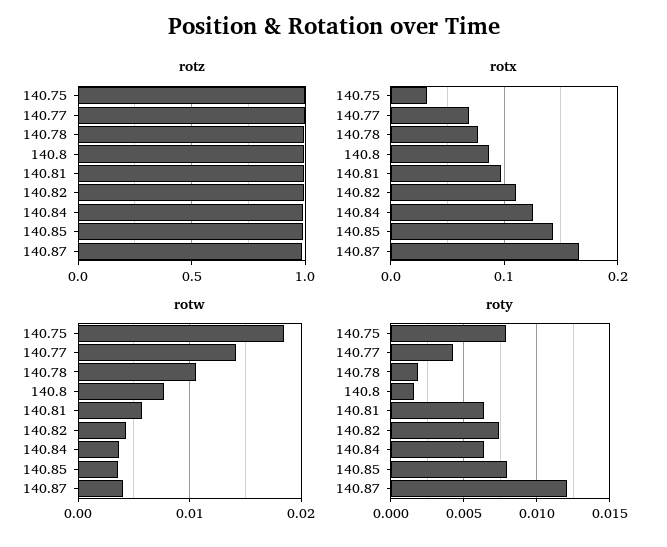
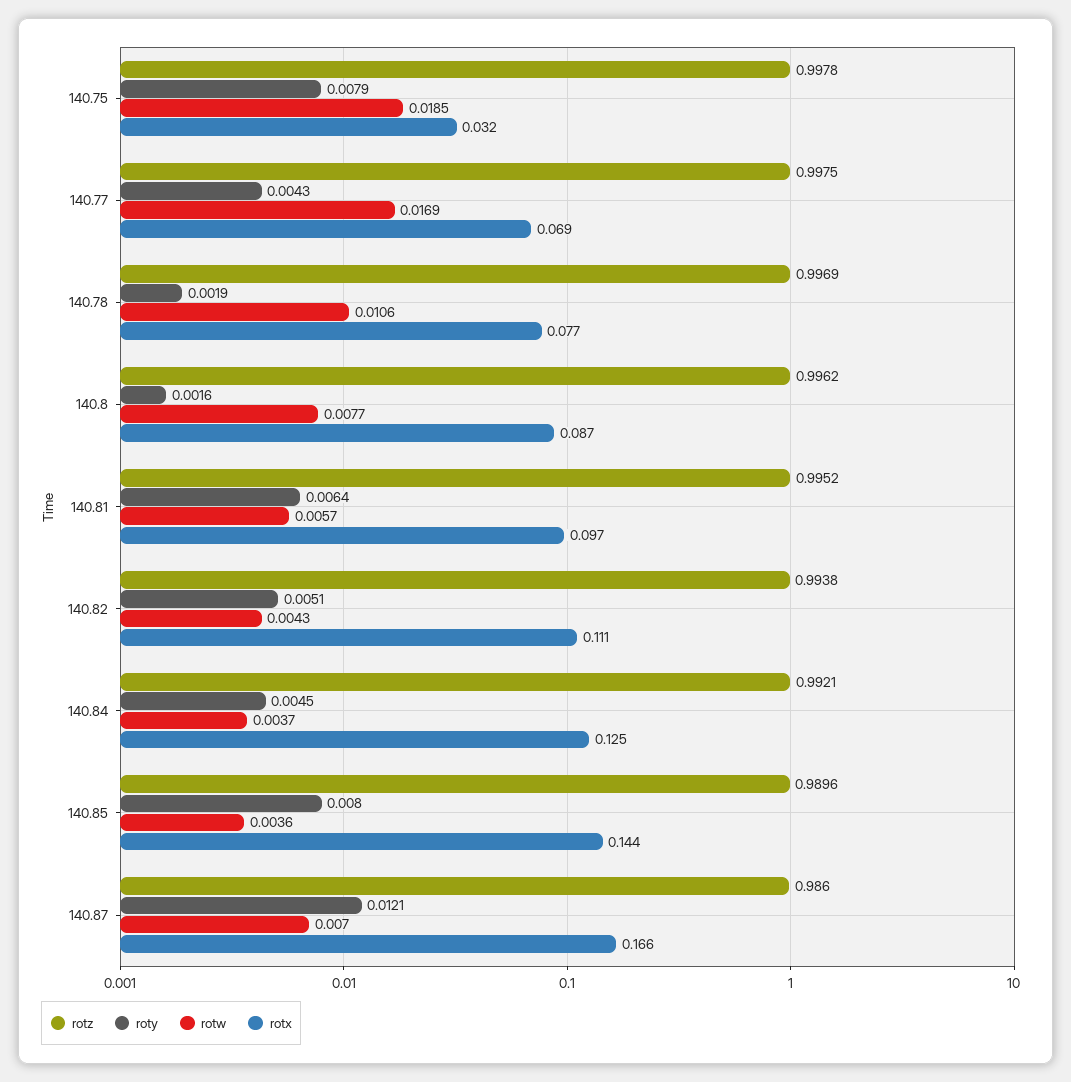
  {
    "rotz": {
      "140.75": 0.9978,
      "140.77": 0.9975,
      "140.78": 0.9969,
      "140.8": 0.9962,
      "140.81": 0.9952,
      "140.82": 0.9938,
      "140.84": 0.9921,
      "140.85": 0.9896,
      "140.87": 0.986
    },
    "rotx": {
      "140.75": 0.032,
      "140.77": 0.069,
      "140.78": 0.077,
      "140.8": 0.087,
      "140.81": 0.097,
      "140.82": 0.111,
      "140.84": 0.125,
      "140.85": 0.144,
      "140.87": 0.166
    },
    "rotw": {
      "140.75": 0.0185,
-     "140.77": 0.014,
+     "140.77": 0.0169,
      "140.78": 0.0106,
      "140.8": 0.0077,
      "140.81": 0.0057,
      "140.82": 0.0043,
      "140.84": 0.0037,
      "140.85": 0.0036,
-     "140.87": 0.004
+     "140.87": 0.007
    },
    "roty": {
      "140.75": 0.0079,
      "140.77": 0.0043,
      "140.78": 0.0019,
      "140.8": 0.0016,
      "140.81": 0.0064,
-     "140.82": 0.0075,
+     "140.82": 0.0051,
-     "140.84": 0.0065,
+     "140.84": 0.0045,
      "140.85": 0.008,
      "140.87": 0.0121
    }
  }

